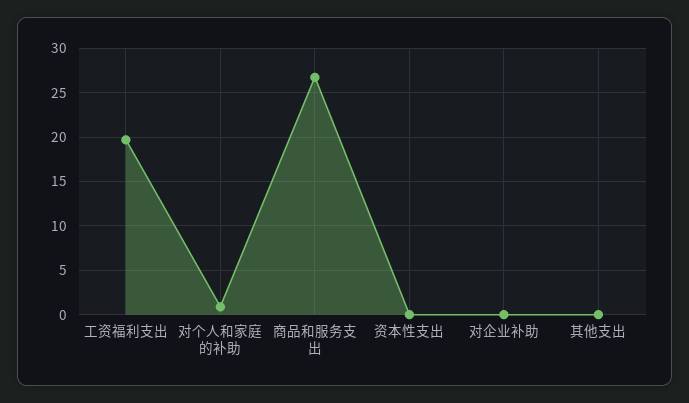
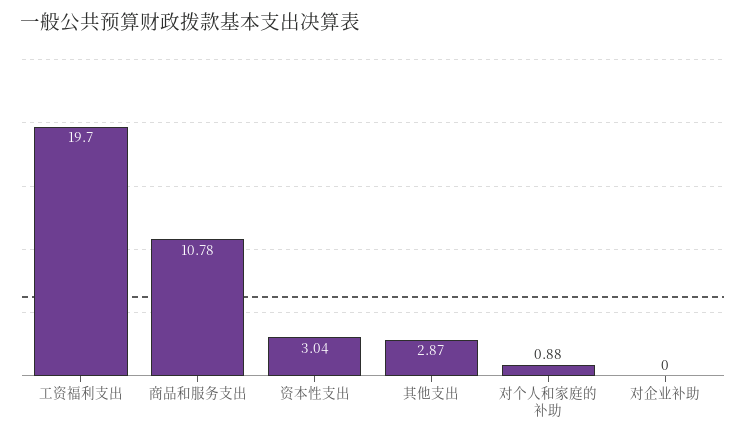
  {
    "工资福利支出": 19.7,
    "对个人和家庭的补助": 0.88,
-   "商品和服务支出": 27,
+   "商品和服务支出": 10.78,
-   "资本性支出": 0,
+   "资本性支出": 3.04,
    "对企业补助": 0,
-   "其他支出": 0
+   "其他支出": 2.87
  }

